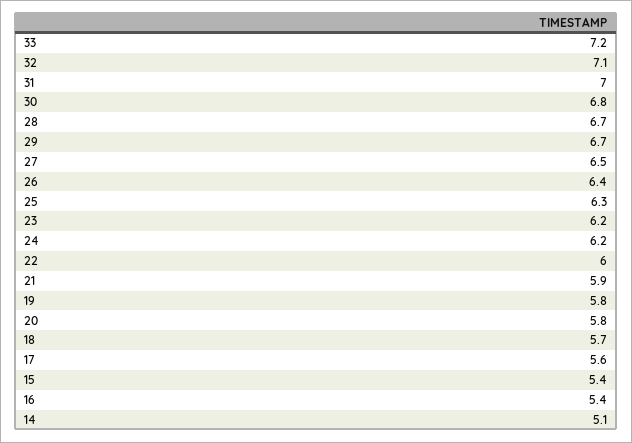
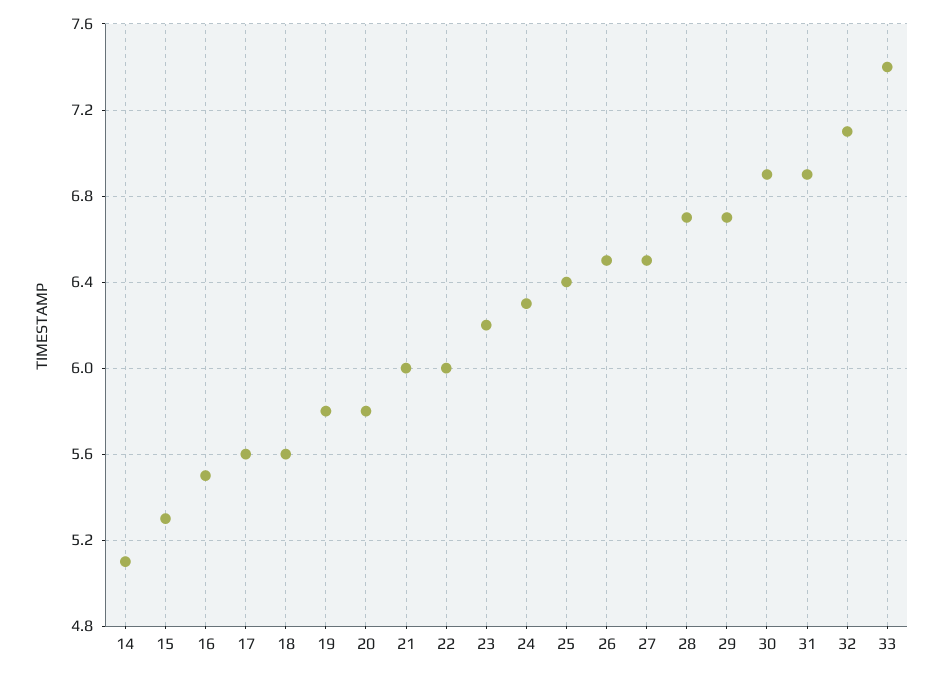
  {
-   "33": 7.2,
+   "33": 7.4,
    "32": 7.1,
-   "31": 7,
+   "31": 6.9,
-   "30": 6.8,
+   "30": 6.9,
    "28": 6.7,
    "29": 6.7,
    "27": 6.5,
-   "26": 6.4,
+   "26": 6.5,
-   "25": 6.3,
+   "25": 6.4,
    "23": 6.2,
-   "24": 6.2,
+   "24": 6.3,
    "22": 6,
-   "21": 5.9,
+   "21": 6,
    "19": 5.8,
    "20": 5.8,
-   "18": 5.7,
+   "18": 5.6,
    "17": 5.6,
-   "15": 5.4,
+   "15": 5.3,
-   "16": 5.4,
+   "16": 5.5,
    "14": 5.1
  }

